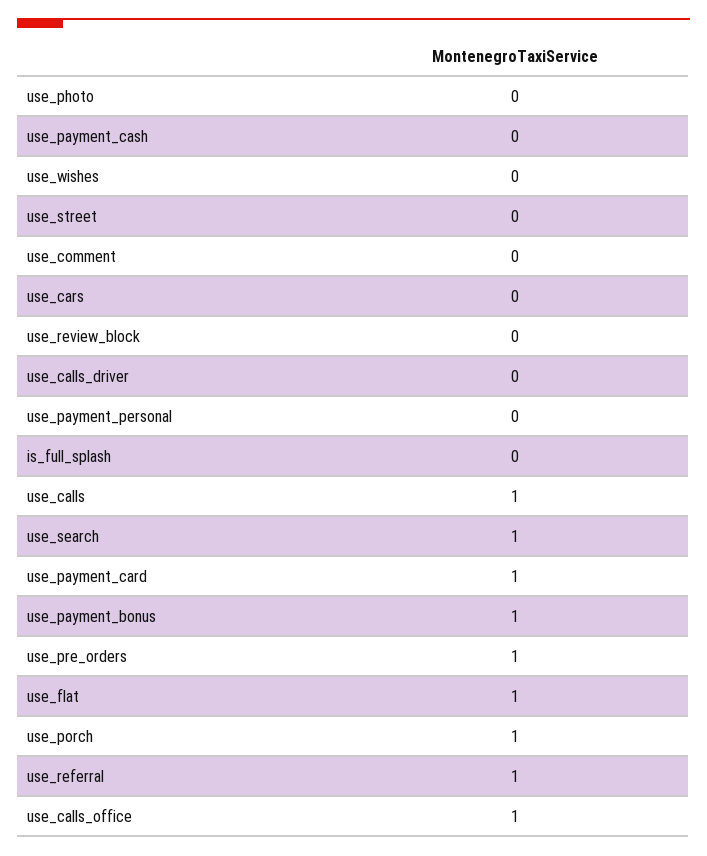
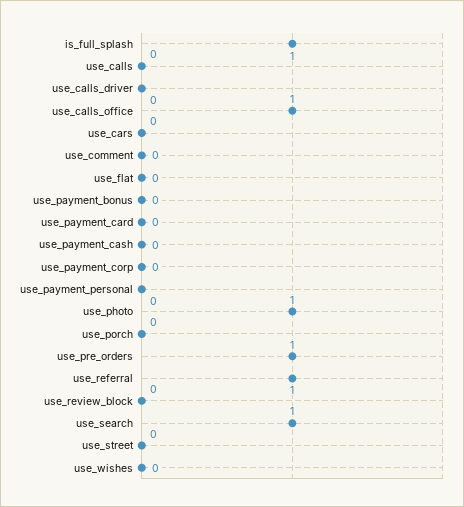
  {
-   "use_photo": 0,
+   "use_photo": 1,
    "use_payment_cash": 0,
    "use_wishes": 0,
    "use_street": 0,
    "use_comment": 0,
    "use_cars": 0,
    "use_review_block": 0,
    "use_calls_driver": 0,
    "use_payment_personal": 0,
-   "is_full_splash": 0,
+   "is_full_splash": 1,
-   "use_calls": 1,
+   "use_calls": 0,
    "use_search": 1,
-   "use_payment_card": 1,
+   "use_payment_card": 0,
-   "use_payment_bonus": 1,
+   "use_payment_bonus": 0,
    "use_pre_orders": 1,
-   "use_flat": 1,
+   "use_flat": 0,
-   "use_porch": 1,
+   "use_porch": 0,
    "use_referral": 1,
-   "use_calls_office": 1
+   "use_calls_office": 1,
+   "use_payment_corp": 0
  }

